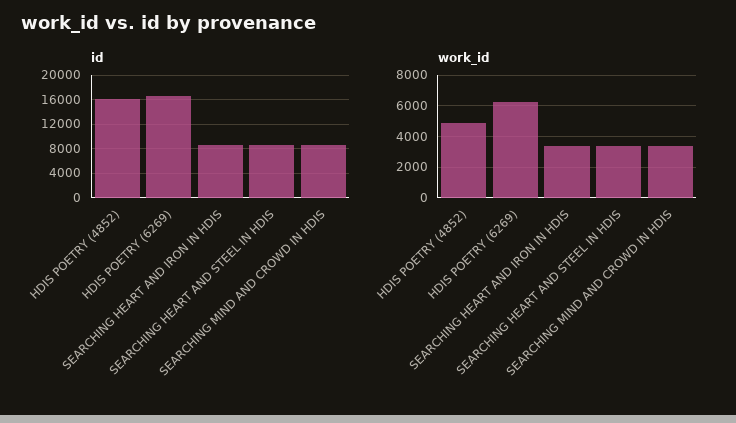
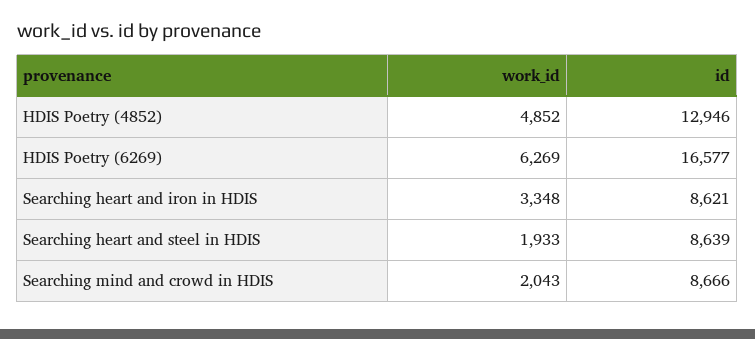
  {
    "id": {
-     "HDIS POETRY (4852)": 16000,
+     "HDIS POETRY (4852)": 12946,
      "HDIS POETRY (6269)": 16577,
      "SEARCHING HEART AND IRON IN HDIS": 8621,
      "SEARCHING HEART AND STEEL IN HDIS": 8639,
      "SEARCHING MIND AND CROWD IN HDIS": 8666
    },
    "work_id": {
      "HDIS POETRY (4852)": 4852,
      "HDIS POETRY (6269)": 6269,
      "SEARCHING HEART AND IRON IN HDIS": 3348,
-     "SEARCHING HEART AND STEEL IN HDIS": 3500,
+     "SEARCHING HEART AND STEEL IN HDIS": 1933,
-     "SEARCHING MIND AND CROWD IN HDIS": 3500
+     "SEARCHING MIND AND CROWD IN HDIS": 2043
    }
  }

